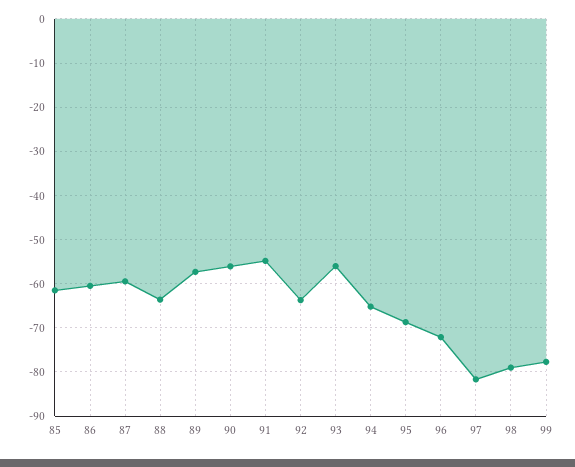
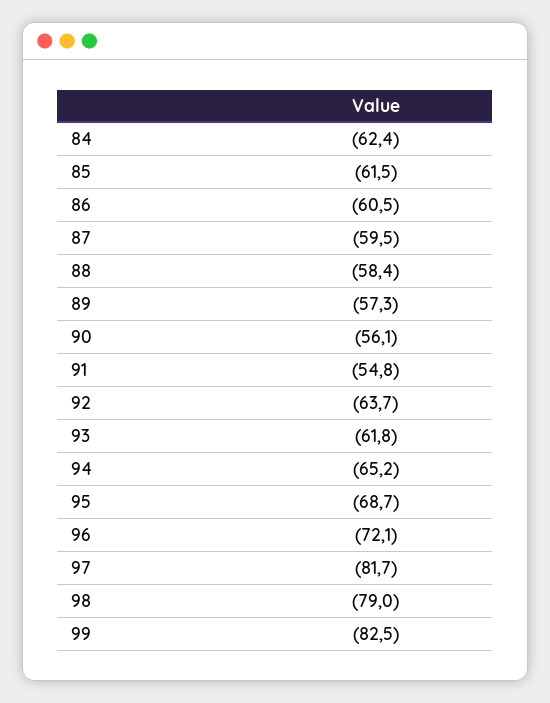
  {
    "85": -61.5,
    "86": -60.5,
    "87": -59.5,
-   "88": -64,
+   "88": -58.4,
    "89": -57.3,
    "90": -56.1,
    "91": -54.8,
    "92": -63.7,
-   "93": -56,
+   "93": -61.8,
    "94": -65.2,
    "95": -68.7,
    "96": -72.1,
    "97": -81.7,
    "98": -79,
-   "99": -78
+   "99": -82.5,
+   "84": -62.4
  }

